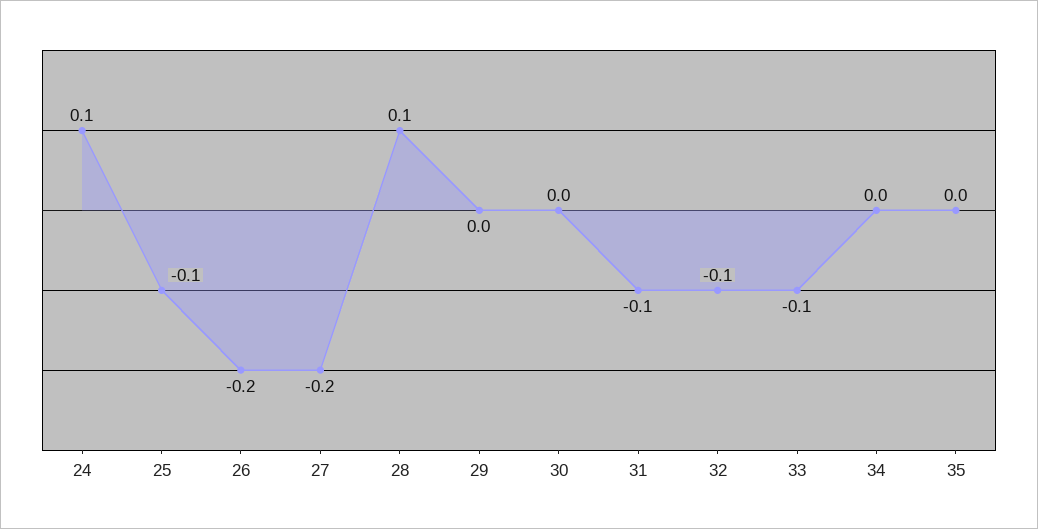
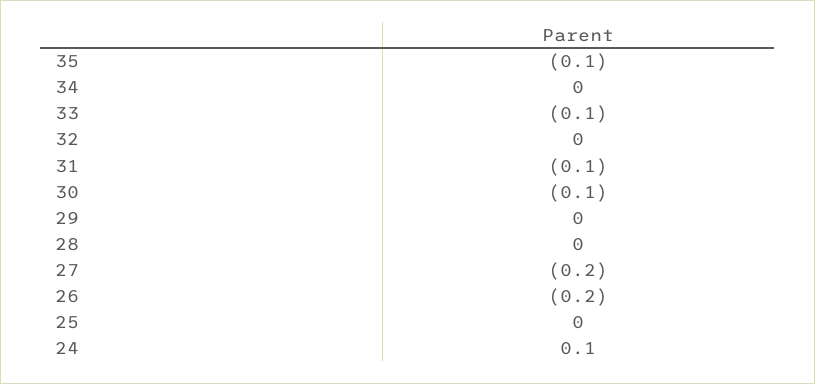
  {
    "24": 0.1,
-   "25": -0.1,
+   "25": 0,
    "26": -0.2,
    "27": -0.2,
-   "28": 0.1,
+   "28": 0,
    "29": 0,
-   "30": 0,
+   "30": -0.1,
    "31": -0.1,
-   "32": -0.1,
+   "32": 0,
    "33": -0.1,
    "34": 0,
-   "35": 0
+   "35": -0.1
  }

